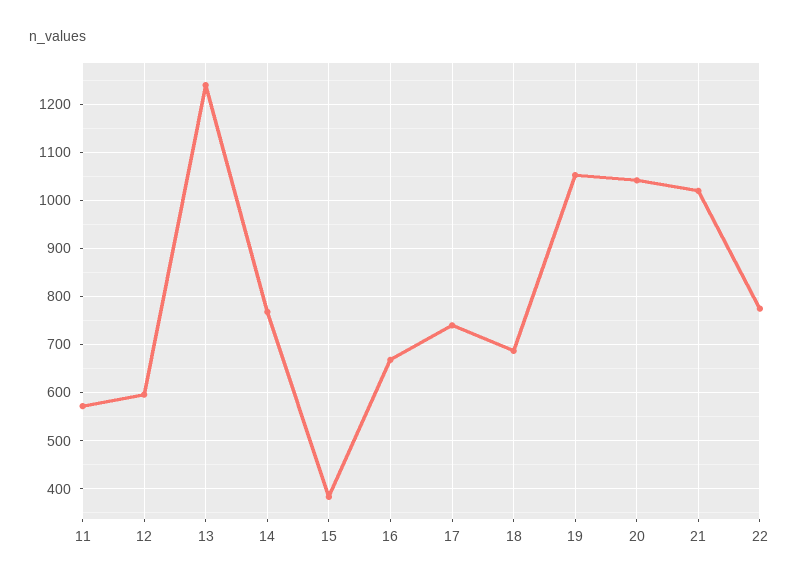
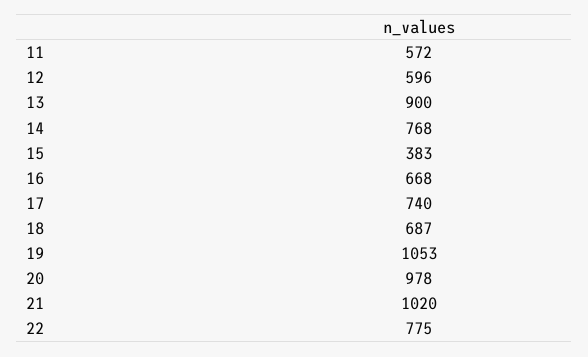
  {
    "11": 572,
    "12": 596,
-   "13": 1240,
+   "13": 900,
    "14": 768,
    "15": 383,
    "16": 668,
    "17": 740,
    "18": 687,
    "19": 1053,
-   "20": 1040,
+   "20": 978,
    "21": 1020,
    "22": 775
  }

